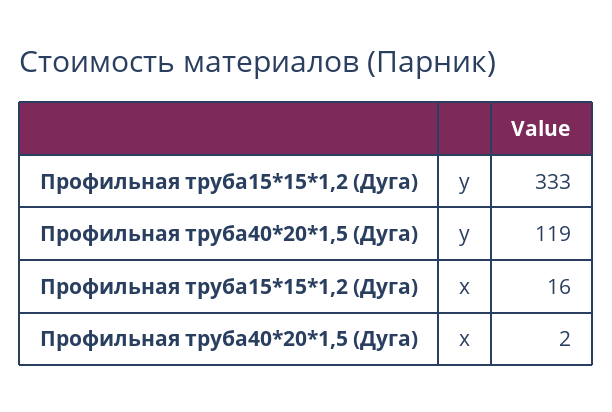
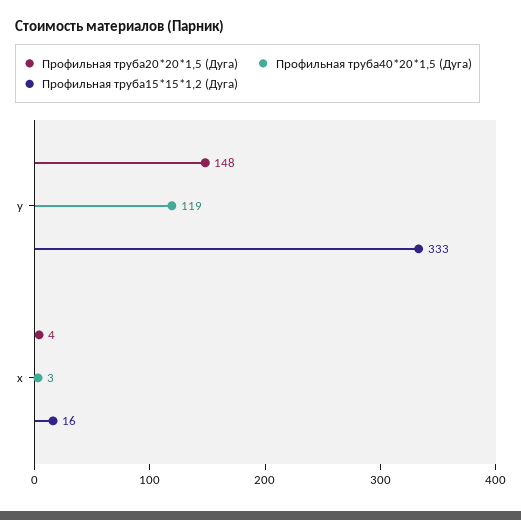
  {
    "Профильная труба15*15*1,2 (Дуга)": {
      "y": 333,
      "x": 16
    },
    "Профильная труба40*20*1,5 (Дуга)": {
      "y": 119,
-     "x": 2
+     "x": 3
-   }
+   },
+   "Профильная труба20*20*1,5 (Дуга)": {
+     "y": 148,
+     "x": 4
+   }
  }

